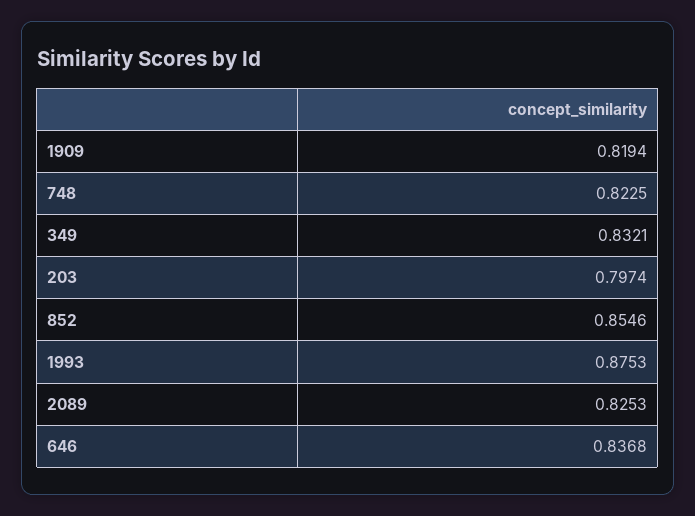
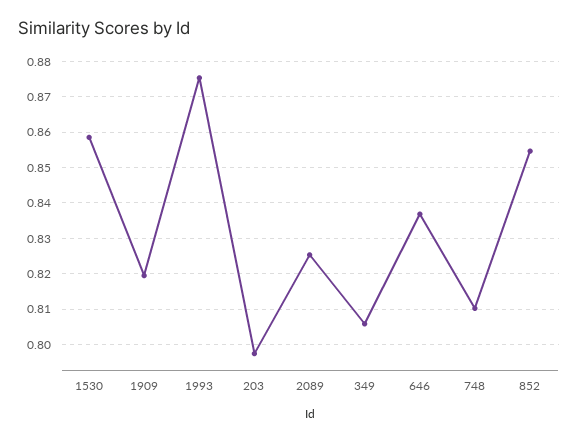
  {
    "1909": 0.8194,
-   "748": 0.8225,
+   "748": 0.81,
-   "349": 0.8321,
+   "349": 0.806,
    "203": 0.7974,
    "852": 0.8546,
    "1993": 0.8753,
    "2089": 0.8253,
-   "646": 0.8368
+   "646": 0.8368,
+   "1530": 0.858
  }

